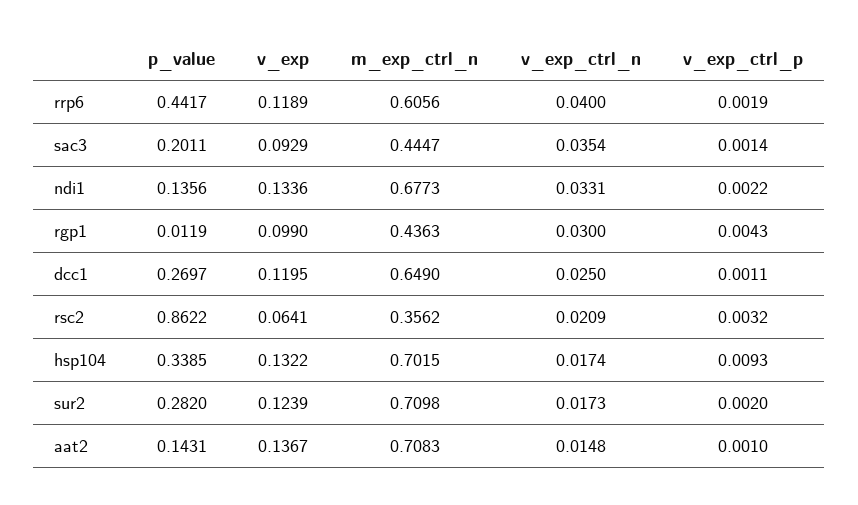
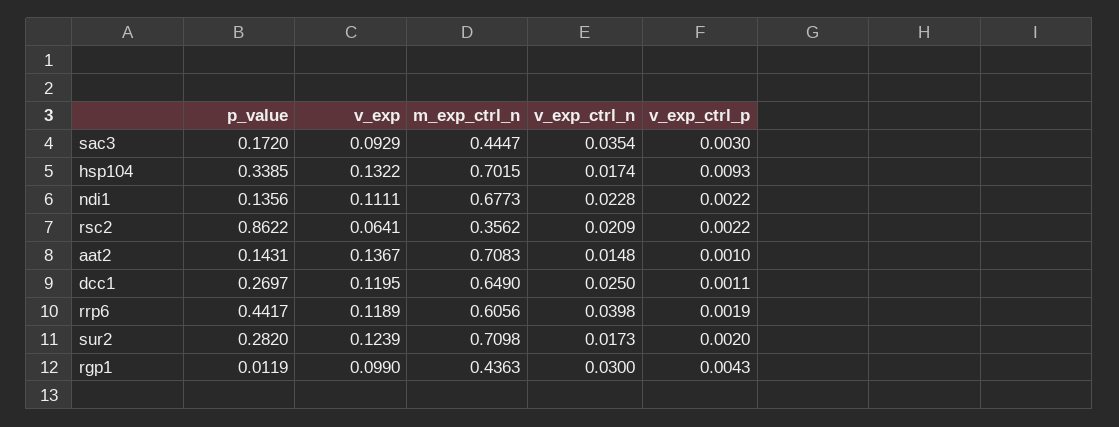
  {
    "p_value": {
      "rrp6": 0.4417,
-     "sac3": 0.2011,
+     "sac3": 0.172,
      "ndi1": 0.1356,
      "rgp1": 0.0119,
      "dcc1": 0.2697,
      "rsc2": 0.8622,
      "hsp104": 0.3385,
      "sur2": 0.282,
      "aat2": 0.1431
    },
    "v_exp": {
      "rrp6": 0.1189,
      "sac3": 0.0929,
-     "ndi1": 0.1336,
+     "ndi1": 0.1111,
      "rgp1": 0.099,
      "dcc1": 0.1195,
      "rsc2": 0.0641,
      "hsp104": 0.1322,
      "sur2": 0.1239,
      "aat2": 0.1367
    },
    "m_exp_ctrl_n": {
      "rrp6": 0.6056,
      "sac3": 0.4447,
      "ndi1": 0.6773,
      "rgp1": 0.4363,
      "dcc1": 0.649,
      "rsc2": 0.3562,
      "hsp104": 0.7015,
      "sur2": 0.7098,
      "aat2": 0.7083
    },
    "v_exp_ctrl_n": {
-     "rrp6": 0.04,
+     "rrp6": 0.0398,
      "sac3": 0.0354,
-     "ndi1": 0.0331,
+     "ndi1": 0.0228,
      "rgp1": 0.03,
      "dcc1": 0.025,
      "rsc2": 0.0209,
      "hsp104": 0.0174,
      "sur2": 0.0173,
      "aat2": 0.0148
    },
    "v_exp_ctrl_p": {
      "rrp6": 0.0019,
-     "sac3": 0.0014,
+     "sac3": 0.003,
      "ndi1": 0.0022,
      "rgp1": 0.0043,
      "dcc1": 0.0011,
-     "rsc2": 0.0032,
+     "rsc2": 0.0022,
      "hsp104": 0.0093,
      "sur2": 0.002,
      "aat2": 0.001
    }
  }

